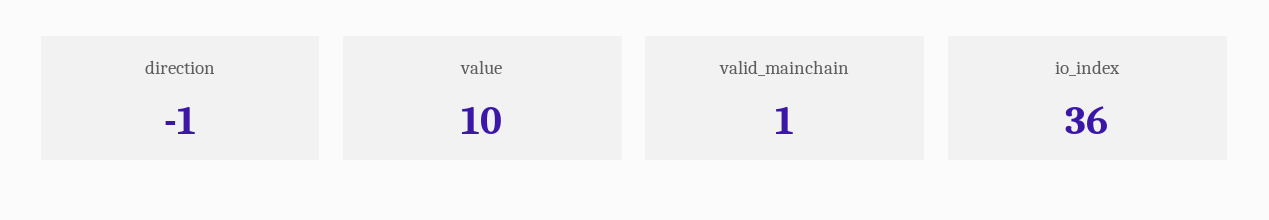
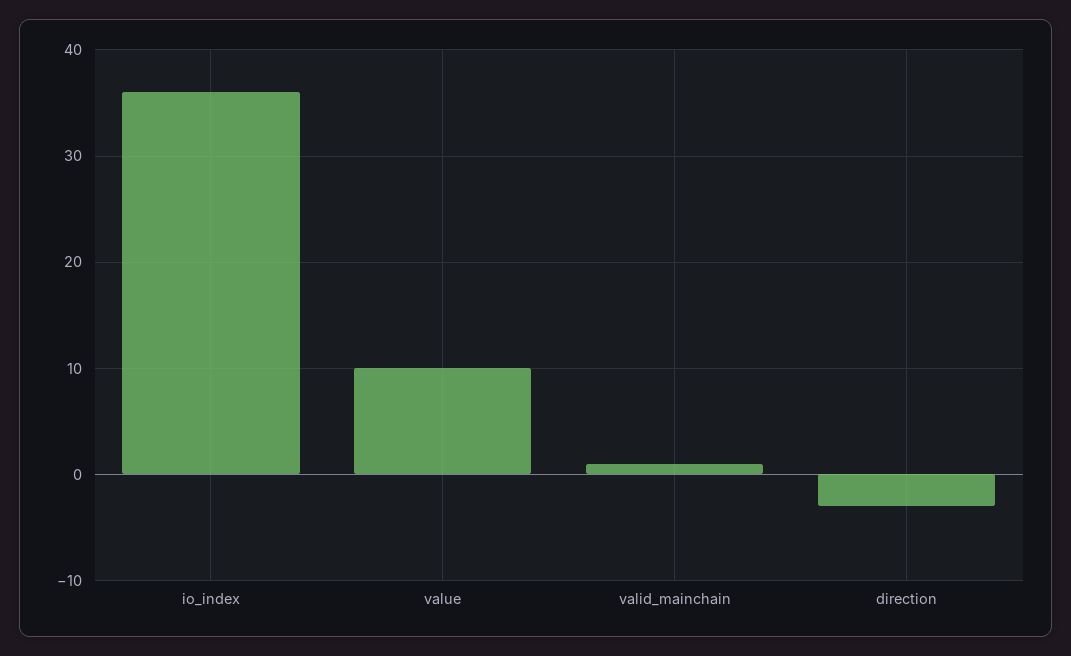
  {
-   "direction": -1,
+   "direction": -3,
    "value": 10,
    "valid_mainchain": 1,
    "io_index": 36
  }

